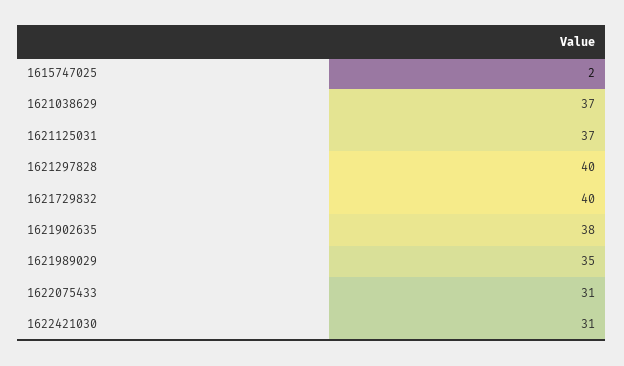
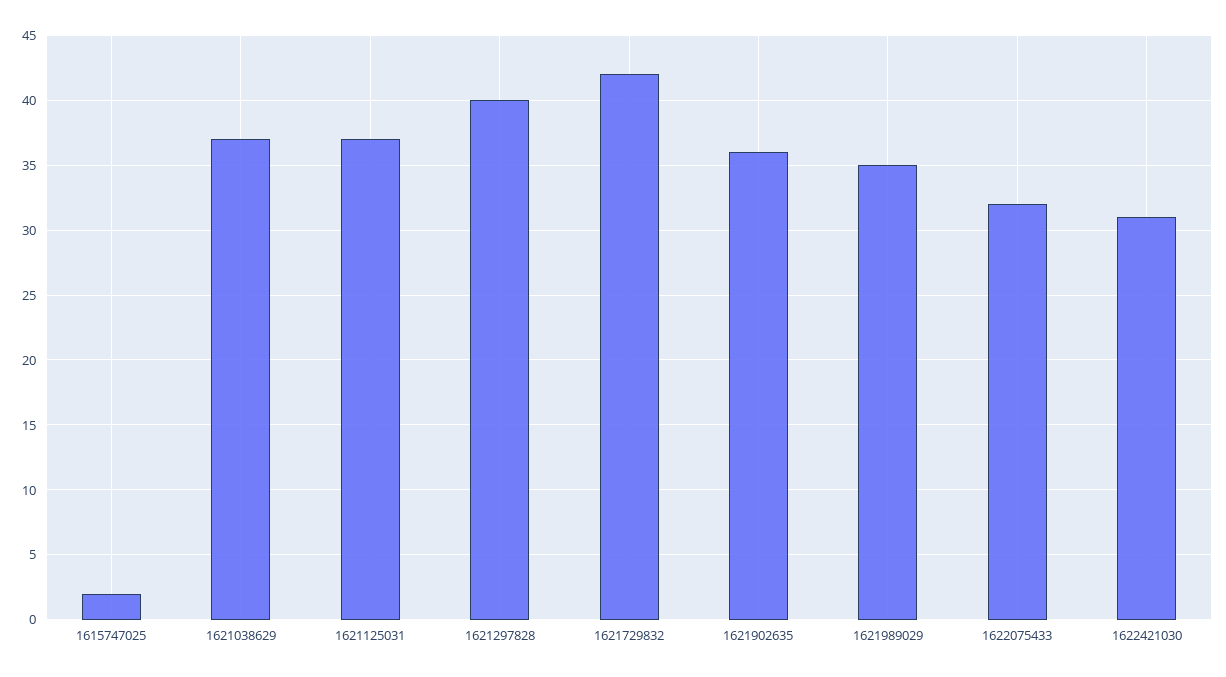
  {
    "1615747025": 2,
    "1621038629": 37,
    "1621125031": 37,
    "1621297828": 40,
-   "1621729832": 40,
+   "1621729832": 42,
-   "1621902635": 38,
+   "1621902635": 36,
    "1621989029": 35,
-   "1622075433": 31,
+   "1622075433": 32,
    "1622421030": 31
  }

